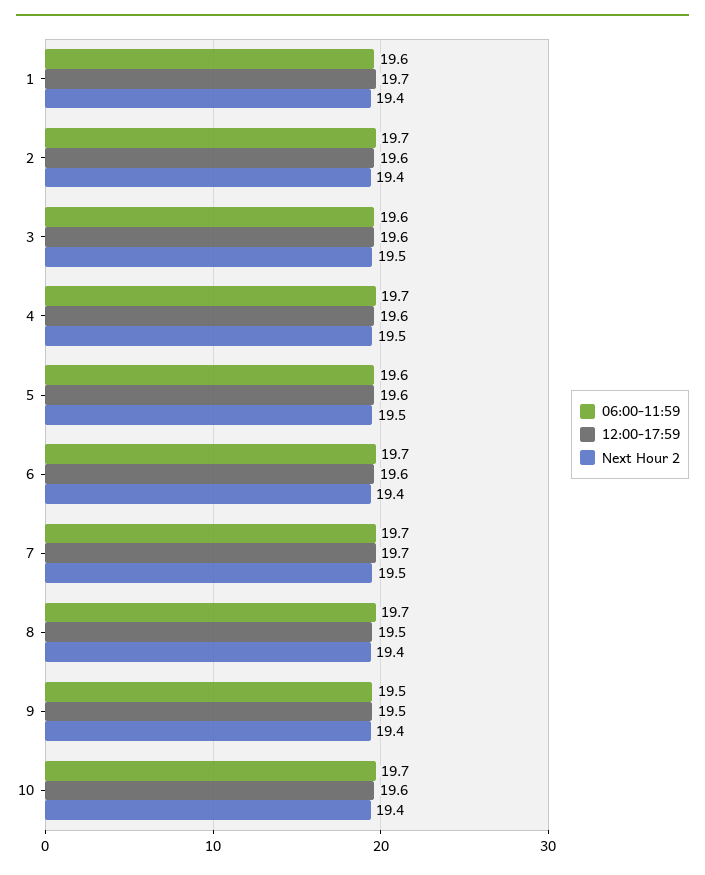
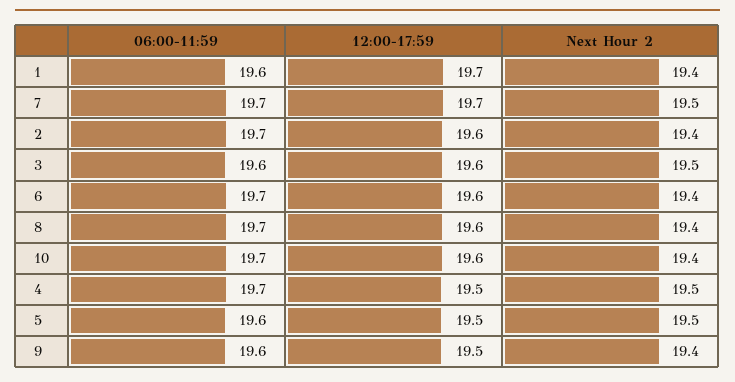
  {
    "06:00-11:59": {
      "1": 19.6,
      "2": 19.7,
      "3": 19.6,
      "4": 19.7,
      "5": 19.6,
      "6": 19.7,
      "7": 19.7,
      "8": 19.7,
-     "9": 19.5,
+     "9": 19.6,
      "10": 19.7
    },
    "12:00-17:59": {
      "1": 19.7,
      "2": 19.6,
      "3": 19.6,
-     "4": 19.6,
+     "4": 19.5,
-     "5": 19.6,
+     "5": 19.5,
      "6": 19.6,
      "7": 19.7,
-     "8": 19.5,
+     "8": 19.6,
      "9": 19.5,
      "10": 19.6
    },
    "Next Hour 2": {
      "1": 19.4,
      "2": 19.4,
      "3": 19.5,
      "4": 19.5,
      "5": 19.5,
      "6": 19.4,
      "7": 19.5,
      "8": 19.4,
      "9": 19.4,
      "10": 19.4
    }
  }

